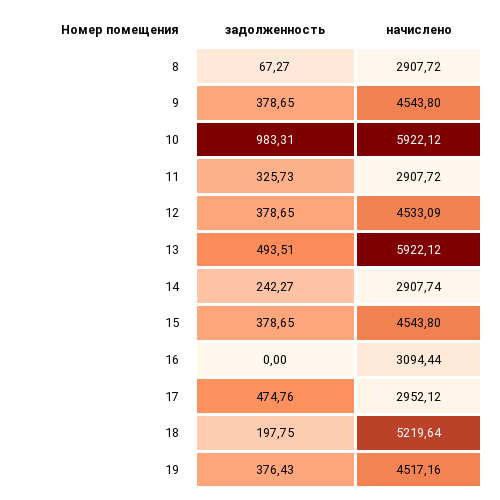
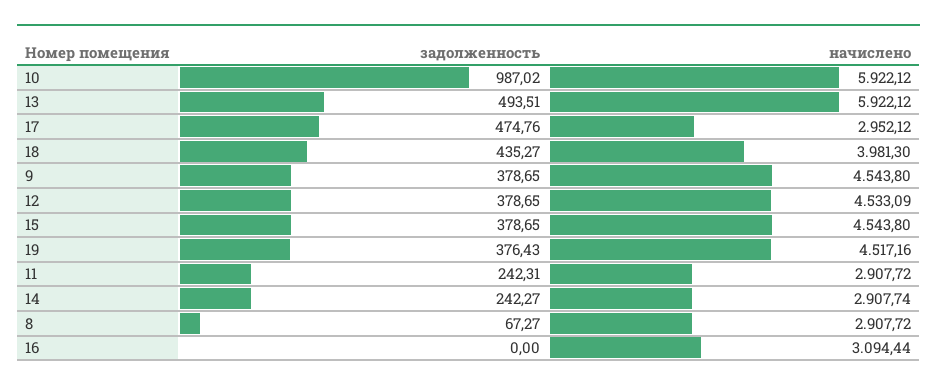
  {
    "задолженность": {
      "8": 67.27,
      "9": 378.65,
-     "10": 983.31,
+     "10": 987.02,
-     "11": 325.73,
+     "11": 242.31,
      "12": 378.65,
      "13": 493.51,
      "14": 242.27,
      "15": 378.65,
      "16": 0,
      "17": 474.76,
-     "18": 197.75,
+     "18": 435.27,
      "19": 376.43
    },
    "начислено": {
      "8": 2907.72,
      "9": 4543.8,
      "10": 5922.12,
      "11": 2907.72,
      "12": 4533.09,
      "13": 5922.12,
      "14": 2907.74,
      "15": 4543.8,
      "16": 3094.44,
      "17": 2952.12,
-     "18": 5219.64,
+     "18": 3981.3,
      "19": 4517.16
    }
  }

